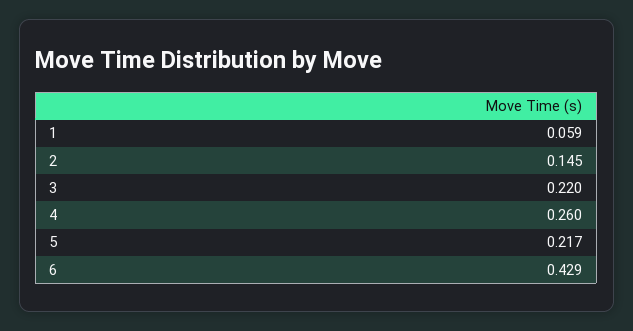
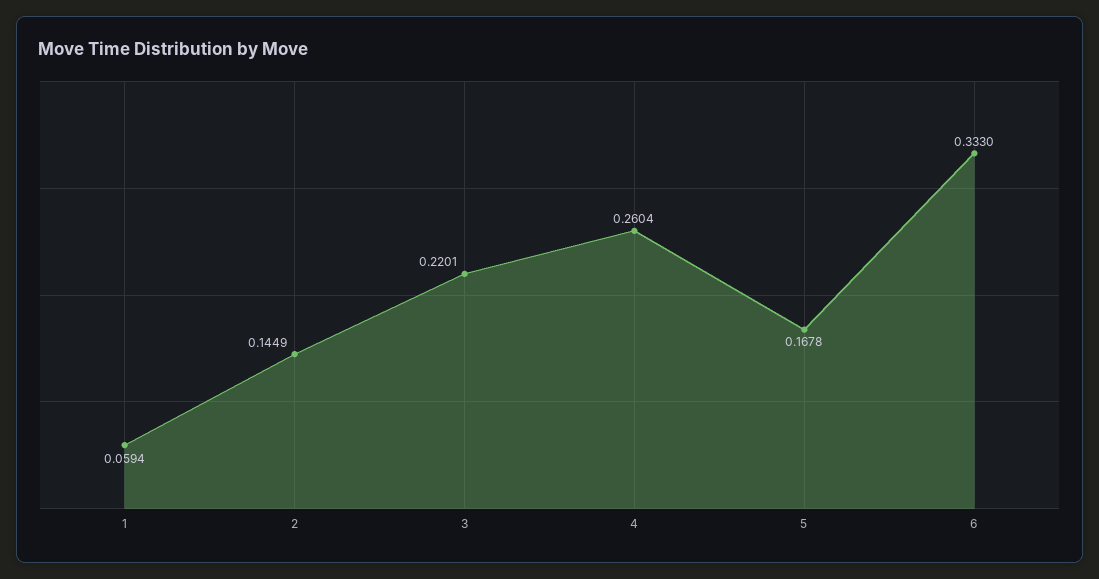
  {
    "1": 0.0594,
    "2": 0.1449,
    "3": 0.2201,
    "4": 0.2604,
-   "5": 0.217,
+   "5": 0.1678,
-   "6": 0.429
+   "6": 0.333
  }

